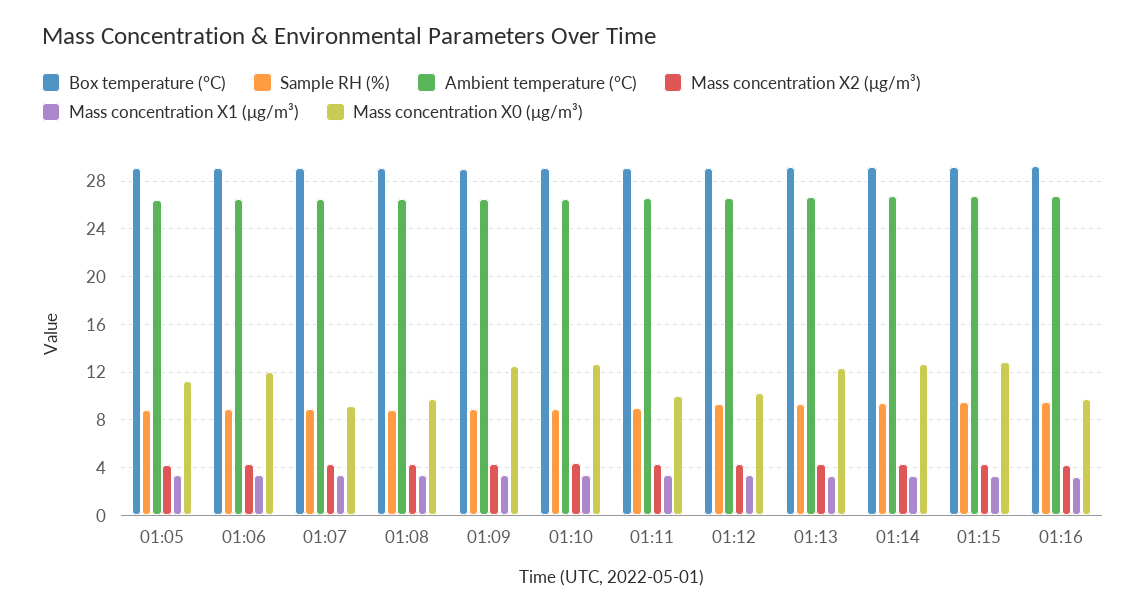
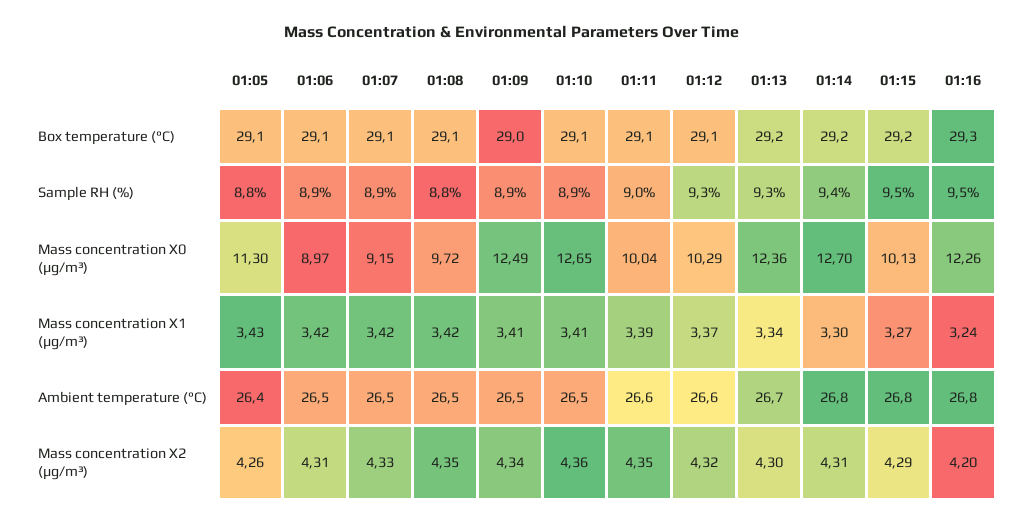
  {
    "Box temperature (°C)": {
      "01:05": 29.1,
      "01:06": 29.1,
      "01:07": 29.1,
      "01:08": 29.1,
      "01:09": 29,
      "01:10": 29.1,
      "01:11": 29.1,
      "01:12": 29.1,
      "01:13": 29.2,
      "01:14": 29.2,
      "01:15": 29.2,
      "01:16": 29.3
    },
    "Sample RH (%)": {
      "01:05": 8.8,
      "01:06": 8.9,
      "01:07": 8.9,
      "01:08": 8.8,
      "01:09": 8.9,
      "01:10": 8.9,
      "01:11": 9,
      "01:12": 9.3,
      "01:13": 9.3,
      "01:14": 9.4,
      "01:15": 9.5,
      "01:16": 9.5
    },
    "Ambient temperature (°C)": {
      "01:05": 26.4,
      "01:06": 26.5,
      "01:07": 26.5,
      "01:08": 26.5,
      "01:09": 26.5,
      "01:10": 26.5,
      "01:11": 26.6,
      "01:12": 26.6,
      "01:13": 26.7,
      "01:14": 26.8,
      "01:15": 26.8,
      "01:16": 26.8
    },
    "Mass concentration X2 (μg/m³)": {
      "01:05": 4.26,
      "01:06": 4.31,
      "01:07": 4.33,
      "01:08": 4.35,
      "01:09": 4.34,
      "01:10": 4.36,
      "01:11": 4.35,
      "01:12": 4.32,
      "01:13": 4.3,
      "01:14": 4.31,
      "01:15": 4.29,
      "01:16": 4.2
    },
    "Mass concentration X1 (μg/m³)": {
      "01:05": 3.43,
      "01:06": 3.42,
      "01:07": 3.42,
      "01:08": 3.42,
      "01:09": 3.41,
      "01:10": 3.41,
      "01:11": 3.39,
      "01:12": 3.37,
      "01:13": 3.34,
      "01:14": 3.3,
      "01:15": 3.27,
      "01:16": 3.24
    },
    "Mass concentration X0 (μg/m³)": {
      "01:05": 11.3,
-     "01:06": 12,
+     "01:06": 8.97,
      "01:07": 9.15,
      "01:08": 9.72,
      "01:09": 12.49,
      "01:10": 12.65,
      "01:11": 10.04,
      "01:12": 10.29,
      "01:13": 12.36,
      "01:14": 12.7,
-     "01:15": 13,
+     "01:15": 10.13,
-     "01:16": 10
+     "01:16": 12.26
    }
  }

